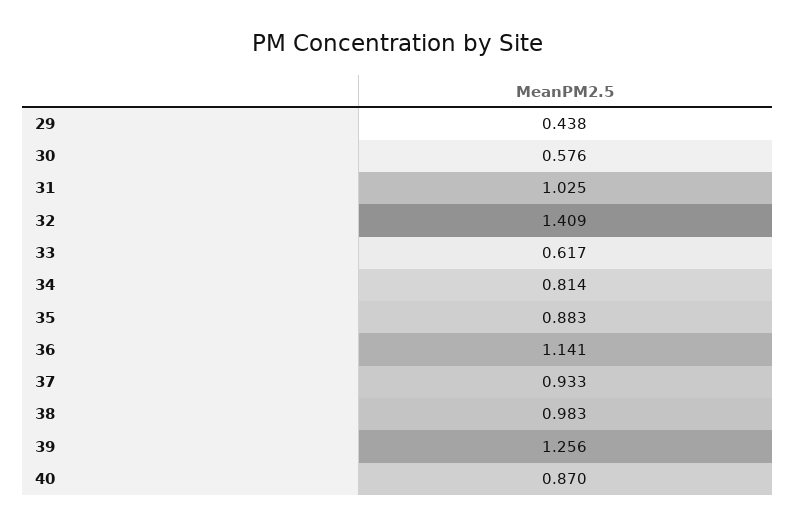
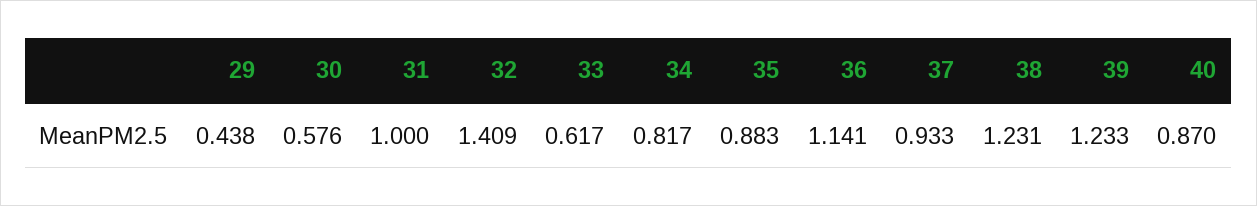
  {
    "29": 0.438,
    "30": 0.576,
-   "31": 1.025,
+   "31": 1,
    "32": 1.409,
    "33": 0.617,
-   "34": 0.814,
+   "34": 0.817,
    "35": 0.883,
    "36": 1.141,
    "37": 0.933,
-   "38": 0.983,
+   "38": 1.231,
-   "39": 1.256,
+   "39": 1.233,
    "40": 0.87
  }

